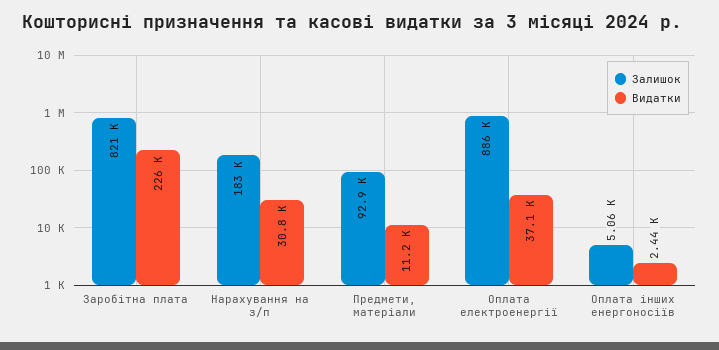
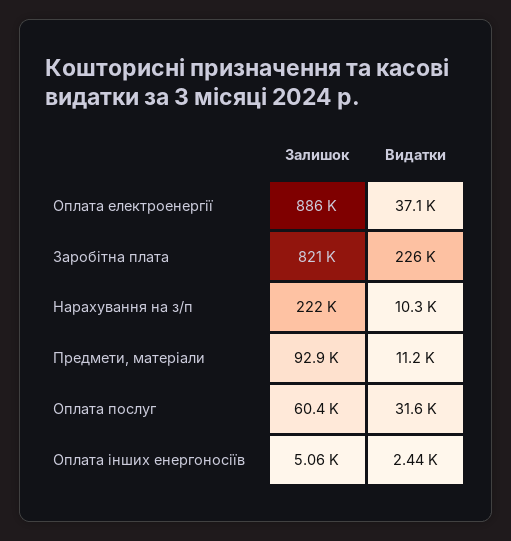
  {
    "Залишок": {
      "Заробітна плата": 821000,
-     "Нарахування на з/п": 183000,
+     "Нарахування на з/п": 222000,
      "Предмети, матеріали": 92900,
      "Оплата електроенергії": 886000,
-     "Оплата інших енергоносіїв": 5060
+     "Оплата інших енергоносіїв": 5060,
+     "Оплата послуг": 60400
    },
    "Видатки": {
      "Заробітна плата": 226000,
-     "Нарахування на з/п": 30800,
+     "Нарахування на з/п": 10300,
      "Предмети, матеріали": 11200,
      "Оплата електроенергії": 37100,
-     "Оплата інших енергоносіїв": 2440
+     "Оплата інших енергоносіїв": 2440,
+     "Оплата послуг": 31600
    }
  }

